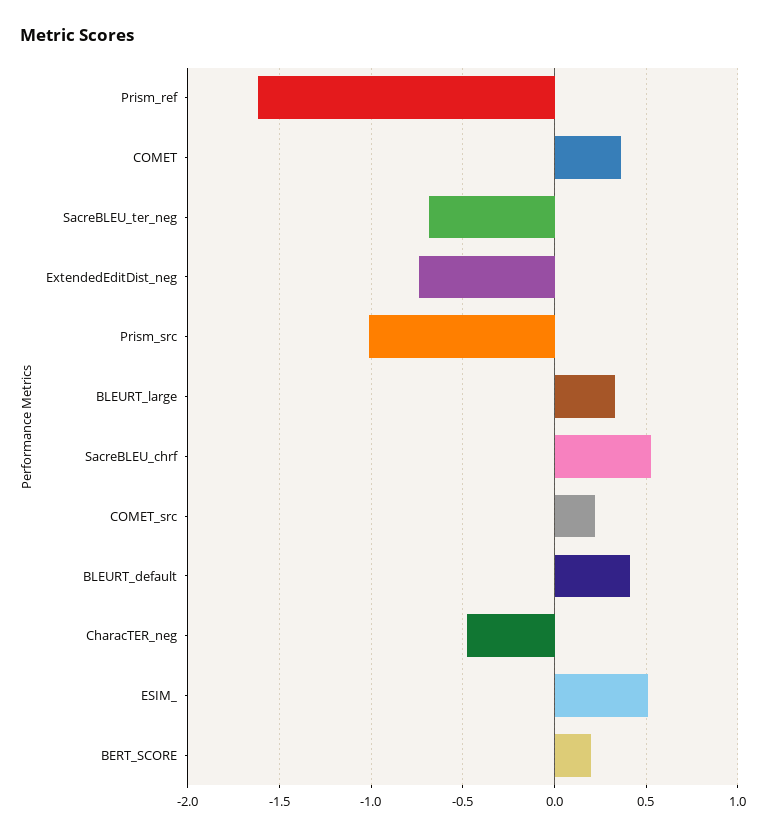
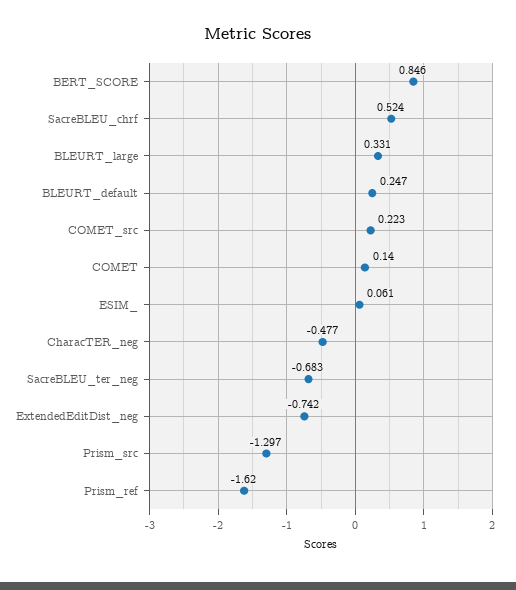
  {
    "Prism_ref": -1.62,
-   "COMET": 0.35,
+   "COMET": 0.14,
    "SacreBLEU_ter_neg": -0.683,
    "ExtendedEditDist_neg": -0.742,
-   "Prism_src": -1,
+   "Prism_src": -1.297,
    "BLEURT_large": 0.331,
    "SacreBLEU_chrf": 0.524,
    "COMET_src": 0.223,
-   "BLEURT_default": 0.4,
+   "BLEURT_default": 0.247,
    "CharacTER_neg": -0.477,
-   "ESIM_": 0.5,
+   "ESIM_": 0.061,
-   "BERT_SCORE": 0.2
+   "BERT_SCORE": 0.846
  }

